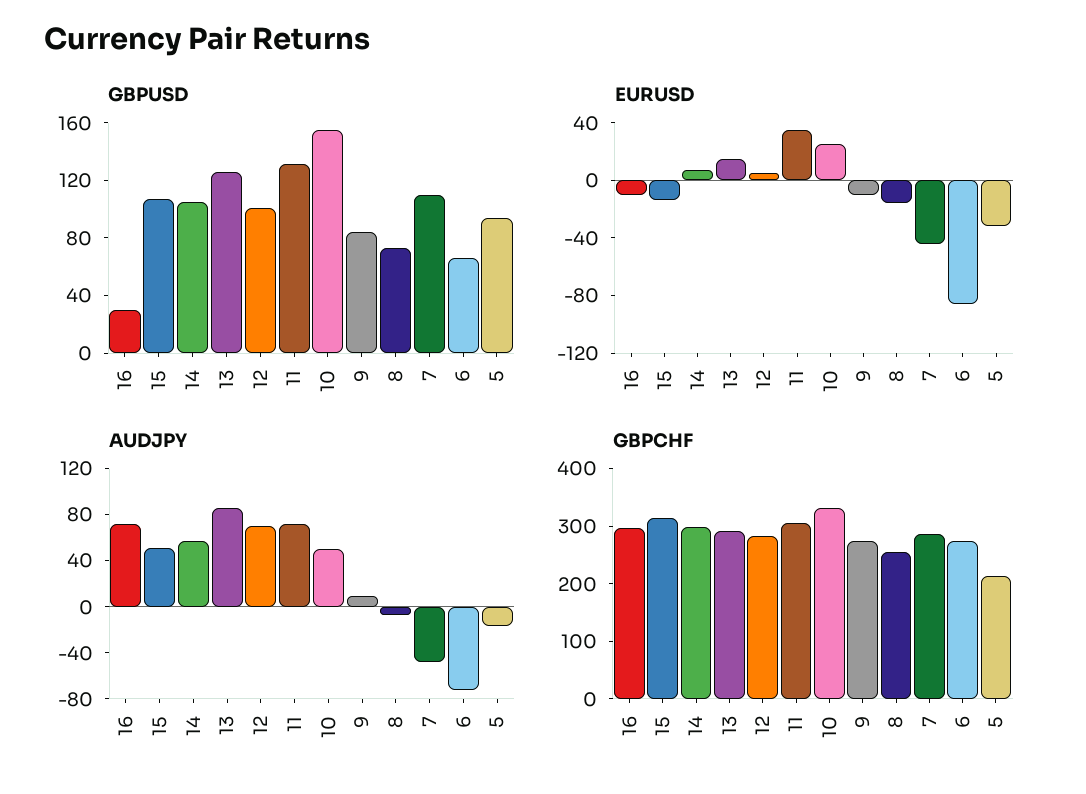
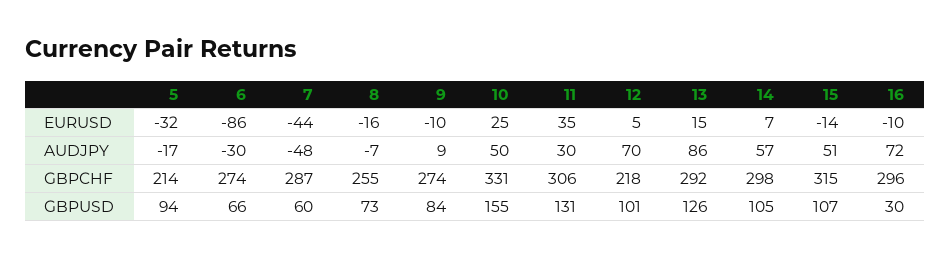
  {
    "GBPUSD": {
      "16": 30,
      "15": 107,
      "14": 105,
      "13": 126,
      "12": 101,
      "11": 131,
      "10": 155,
      "9": 84,
      "8": 73,
-     "7": 110,
+     "7": 60,
      "6": 66,
      "5": 94
    },
    "EURUSD": {
      "16": -10,
      "15": -14,
      "14": 7,
      "13": 15,
      "12": 5,
      "11": 35,
      "10": 25,
      "9": -10,
      "8": -16,
      "7": -44,
      "6": -86,
      "5": -32
    },
    "AUDJPY": {
      "16": 72,
      "15": 51,
      "14": 57,
      "13": 86,
      "12": 70,
-     "11": 70,
+     "11": 30,
      "10": 50,
      "9": 9,
      "8": -7,
      "7": -48,
-     "6": -70,
+     "6": -30,
      "5": -17
    },
    "GBPCHF": {
      "16": 296,
      "15": 315,
      "14": 298,
      "13": 292,
-     "12": 280,
+     "12": 218,
      "11": 306,
      "10": 331,
      "9": 274,
      "8": 255,
      "7": 287,
      "6": 274,
      "5": 214
    }
  }

